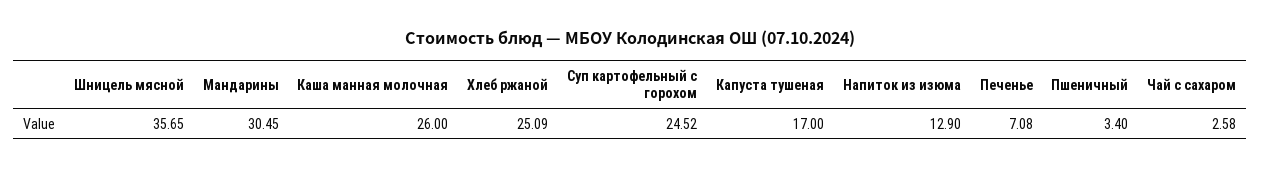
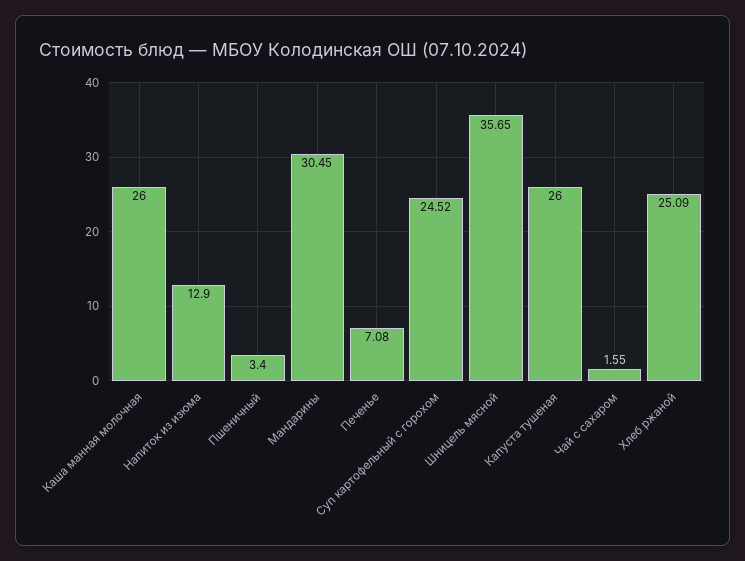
  {
    "Шницель мясной": 35.65,
    "Мандарины": 30.45,
    "Каша манная молочная": 26,
    "Хлеб ржаной": 25.09,
    "Суп картофельный с горохом": 24.52,
-   "Капуста тушеная": 17,
+   "Капуста тушеная": 26,
    "Напиток из изюма": 12.9,
    "Печенье": 7.08,
    "Пшеничный": 3.4,
-   "Чай с сахаром": 2.58
+   "Чай с сахаром": 1.55
  }

